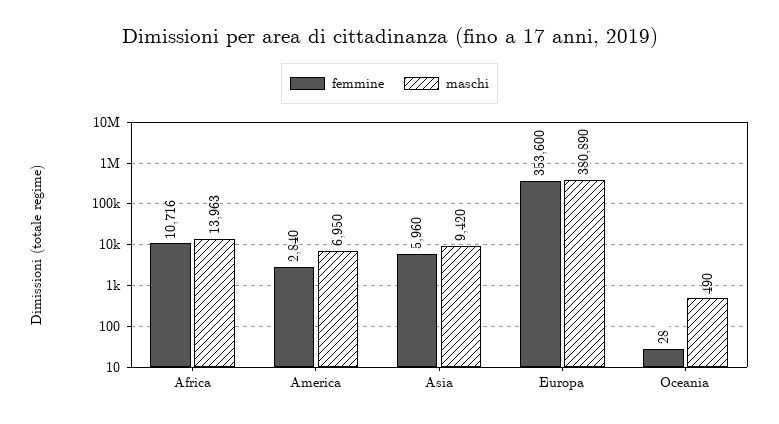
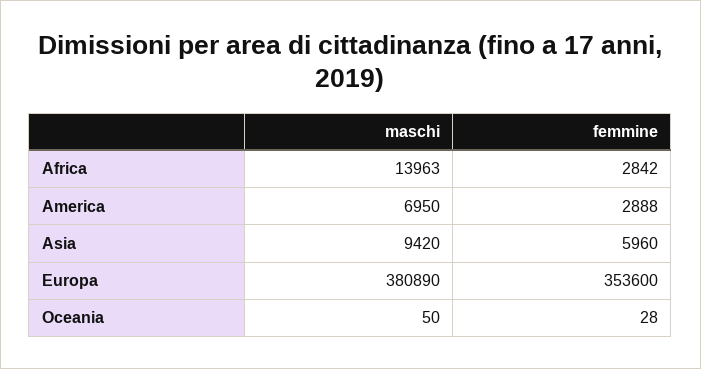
  {
    "femmine": {
-     "Africa": 10716,
+     "Africa": 2842,
-     "America": 2840,
+     "America": 2888,
      "Asia": 5960,
      "Europa": 353600,
      "Oceania": 28
    },
    "maschi": {
      "Africa": 13963,
      "America": 6950,
      "Asia": 9420,
      "Europa": 380890,
-     "Oceania": 490
+     "Oceania": 50
    }
  }

